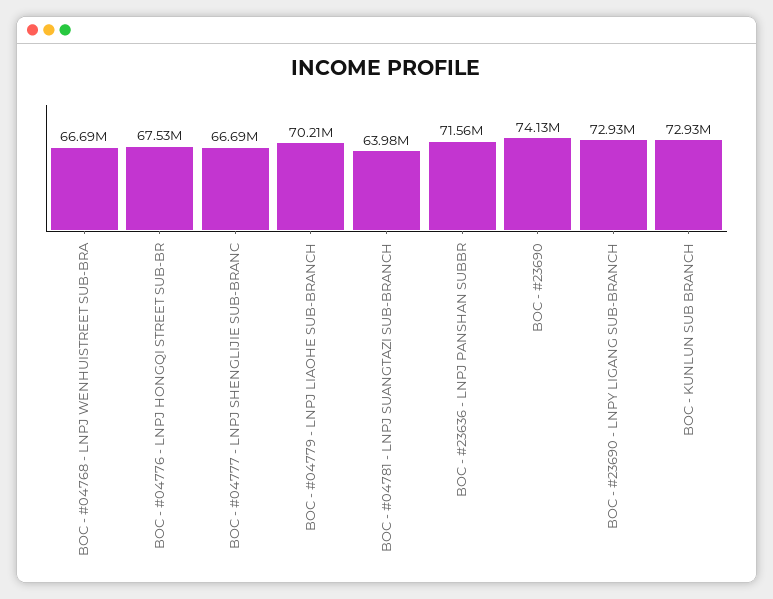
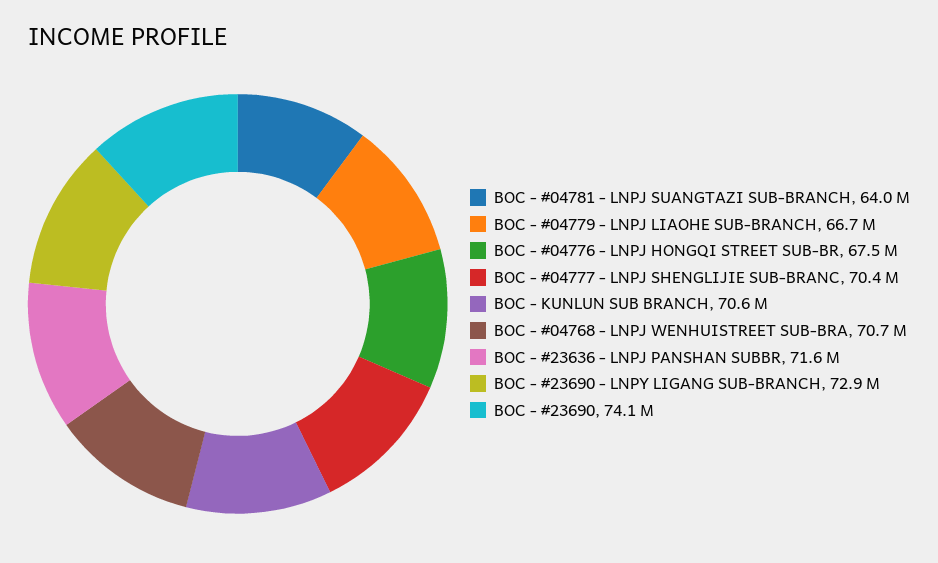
  {
-   "BOC - #04768 - LNPJ WENHUISTREET SUB-BRA": 66690000,
+   "BOC - #04768 - LNPJ WENHUISTREET SUB-BRA": 70700000,
    "BOC - #04776 - LNPJ HONGQI STREET SUB-BR": 67530000,
-   "BOC - #04777 - LNPJ SHENGLIJIE SUB-BRANC": 66690000,
+   "BOC - #04777 - LNPJ SHENGLIJIE SUB-BRANC": 70400000,
-   "BOC - #04779 - LNPJ LIAOHE SUB-BRANCH": 70210000,
+   "BOC - #04779 - LNPJ LIAOHE SUB-BRANCH": 66700000,
    "BOC - #04781 - LNPJ SUANGTAZI SUB-BRANCH": 63980000,
    "BOC - #23636 - LNPJ PANSHAN SUBBR": 71560000,
    "BOC - #23690": 74130000,
    "BOC - #23690 - LNPY LIGANG SUB-BRANCH": 72930000,
-   "BOC - KUNLUN SUB BRANCH": 72930000
+   "BOC - KUNLUN SUB BRANCH": 70600000
  }

